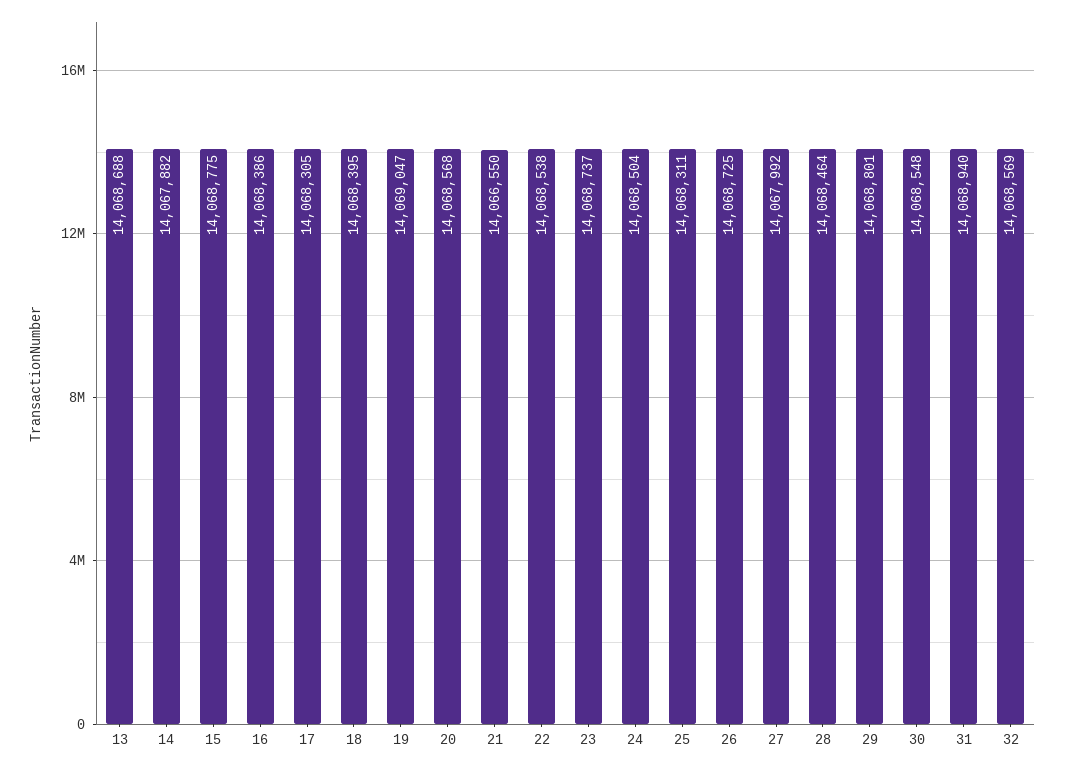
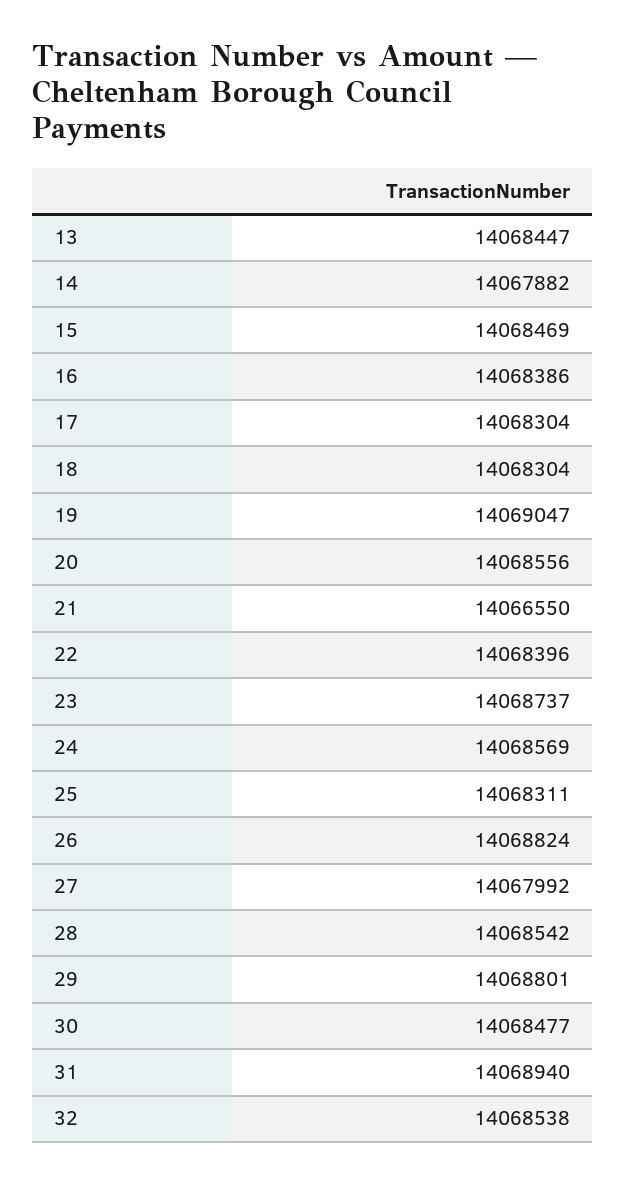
  {
-   "13": 14068688,
+   "13": 14068447,
    "14": 14067882,
-   "15": 14068775,
+   "15": 14068469,
    "16": 14068386,
-   "17": 14068305,
+   "17": 14068304,
-   "18": 14068395,
+   "18": 14068304,
    "19": 14069047,
-   "20": 14068568,
+   "20": 14068556,
    "21": 14066550,
-   "22": 14068538,
+   "22": 14068396,
    "23": 14068737,
-   "24": 14068504,
+   "24": 14068569,
    "25": 14068311,
-   "26": 14068725,
+   "26": 14068824,
    "27": 14067992,
-   "28": 14068464,
+   "28": 14068542,
    "29": 14068801,
-   "30": 14068548,
+   "30": 14068477,
    "31": 14068940,
-   "32": 14068569
+   "32": 14068538
  }

